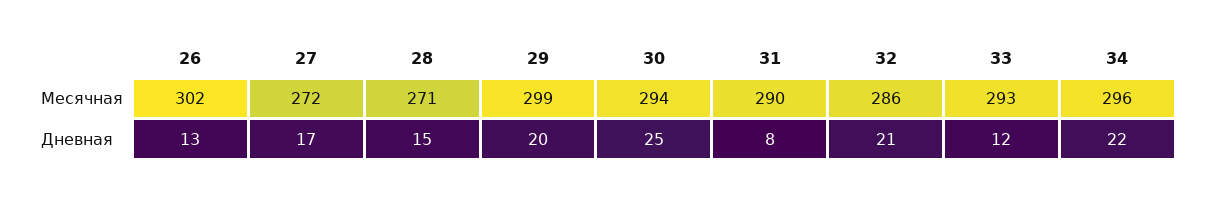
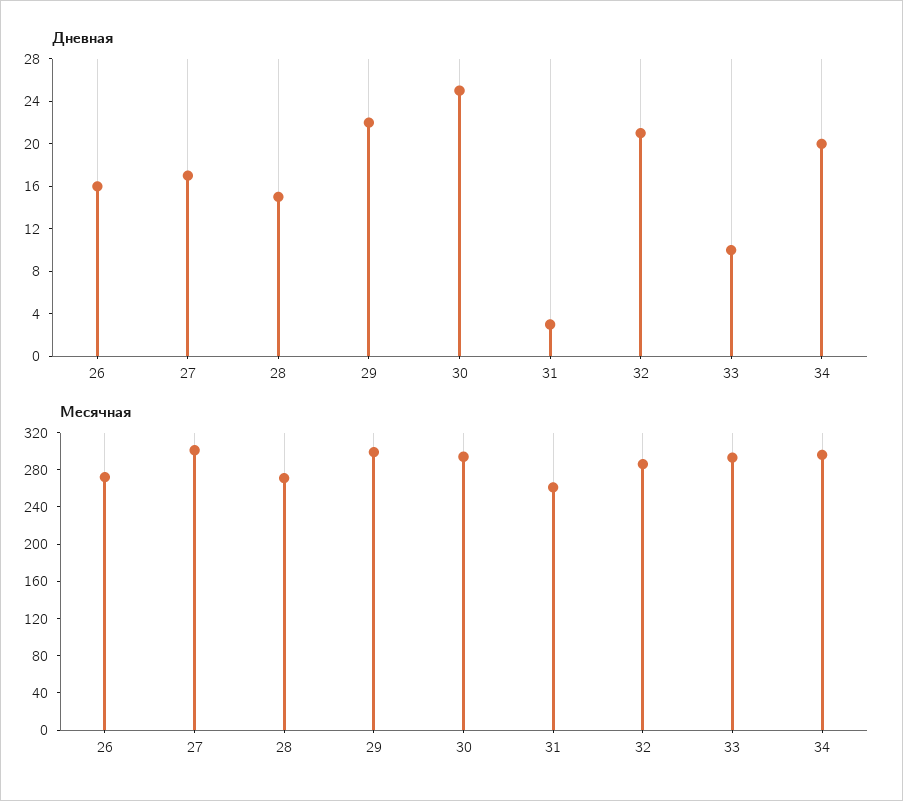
  {
    "Месячная": {
-     "26": 302,
+     "26": 270,
-     "27": 272,
+     "27": 300,
      "28": 271,
      "29": 299,
      "30": 294,
-     "31": 290,
+     "31": 260,
      "32": 286,
      "33": 293,
      "34": 296
    },
    "Дневная": {
-     "26": 13,
+     "26": 16,
      "27": 17,
      "28": 15,
-     "29": 20,
+     "29": 22,
      "30": 25,
-     "31": 8,
+     "31": 3,
      "32": 21,
-     "33": 12,
+     "33": 10,
-     "34": 22
+     "34": 20
    }
  }

